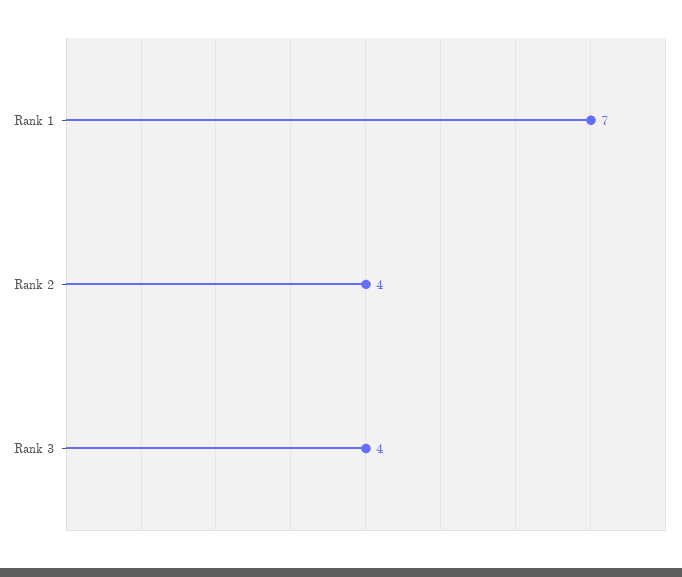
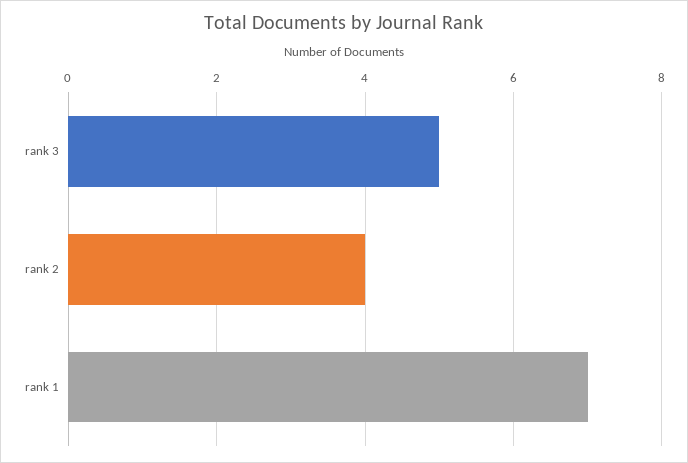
  {
    "Rank 1": 7,
    "Rank 2": 4,
-   "Rank 3": 4
+   "Rank 3": 5
  }

